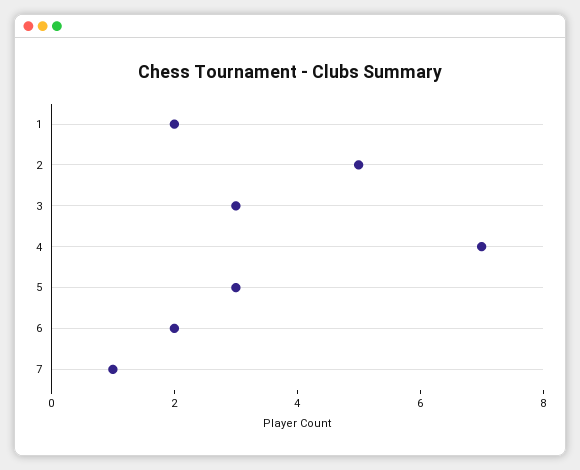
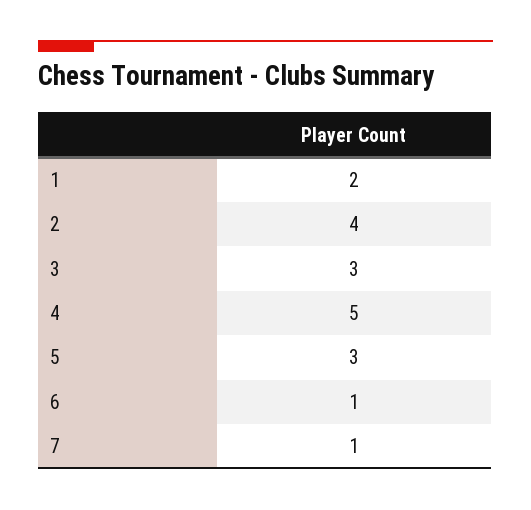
  {
    "1": 2,
-   "2": 5,
+   "2": 4,
    "3": 3,
-   "4": 7,
+   "4": 5,
    "5": 3,
-   "6": 2,
+   "6": 1,
    "7": 1
  }

